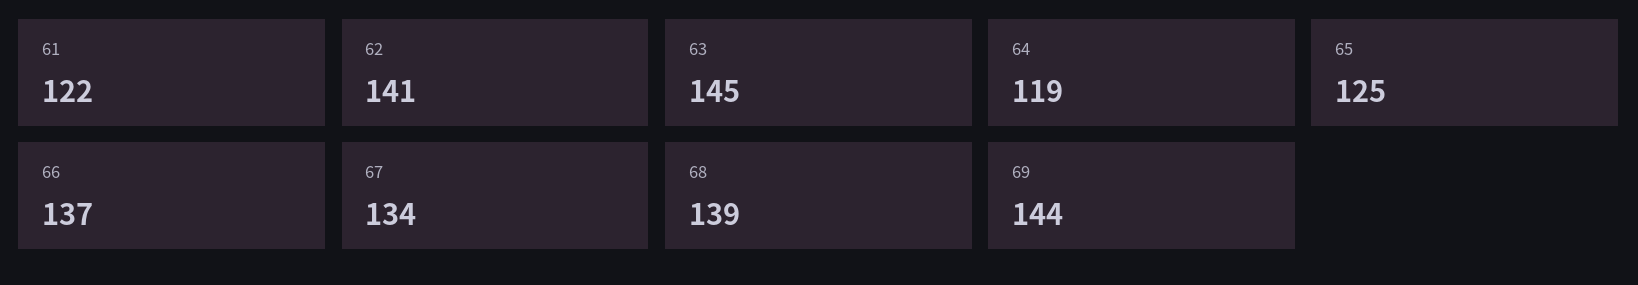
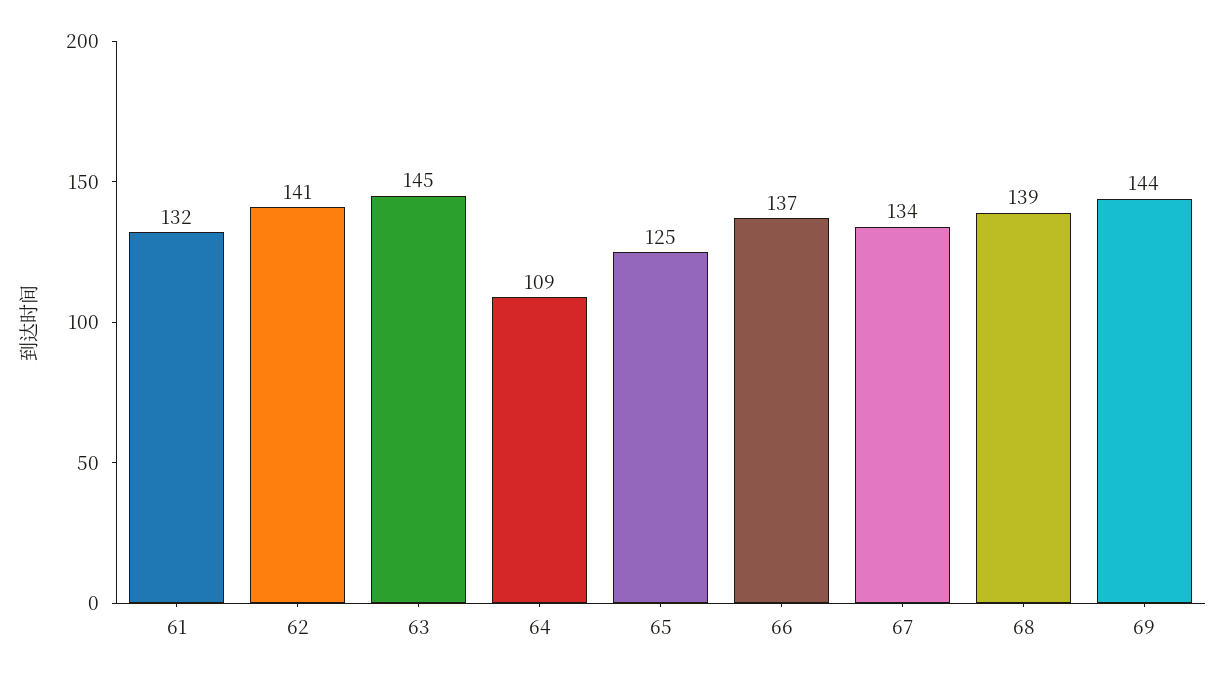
  {
-   "61": 122,
+   "61": 132,
    "62": 141,
    "63": 145,
-   "64": 119,
+   "64": 109,
    "65": 125,
    "66": 137,
    "67": 134,
    "68": 139,
    "69": 144
  }

